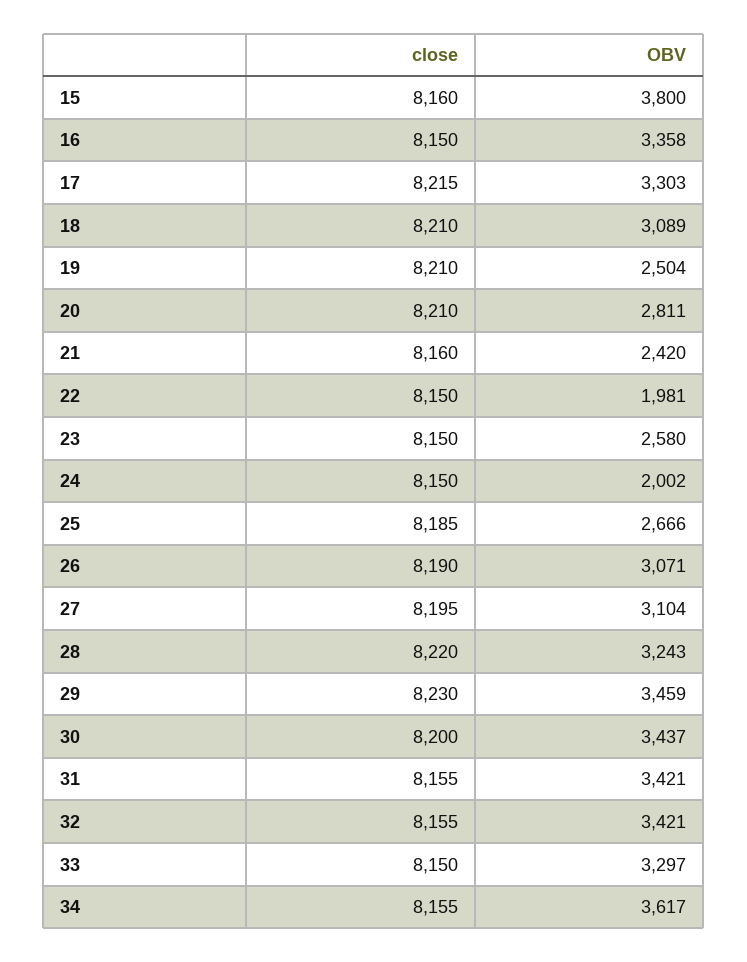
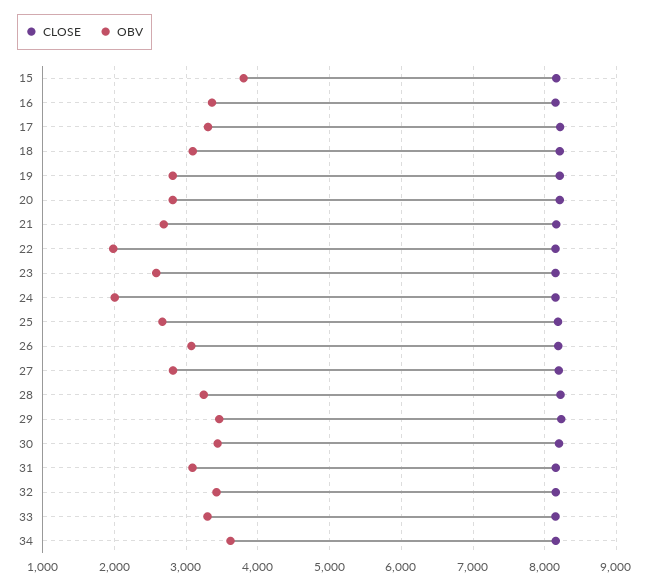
  {
    "close": {
      "15": 8160,
      "16": 8150,
      "17": 8215,
      "18": 8210,
      "19": 8210,
      "20": 8210,
      "21": 8160,
      "22": 8150,
      "23": 8150,
      "24": 8150,
      "25": 8185,
      "26": 8190,
      "27": 8195,
      "28": 8220,
      "29": 8230,
      "30": 8200,
      "31": 8155,
      "32": 8155,
      "33": 8150,
      "34": 8155
    },
    "OBV": {
      "15": 3800,
      "16": 3358,
      "17": 3303,
      "18": 3089,
-     "19": 2504,
+     "19": 2800,
      "20": 2811,
-     "21": 2420,
+     "21": 2700,
      "22": 1981,
      "23": 2580,
      "24": 2002,
      "25": 2666,
      "26": 3071,
-     "27": 3104,
+     "27": 2800,
      "28": 3243,
      "29": 3459,
      "30": 3437,
-     "31": 3421,
+     "31": 3100,
      "32": 3421,
      "33": 3297,
      "34": 3617
    }
  }

